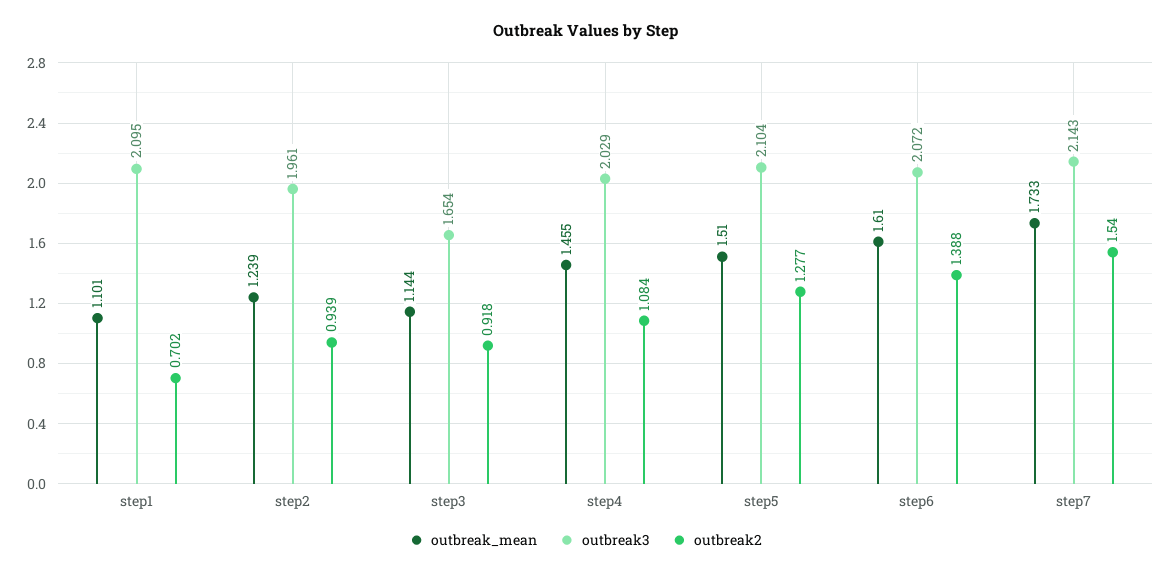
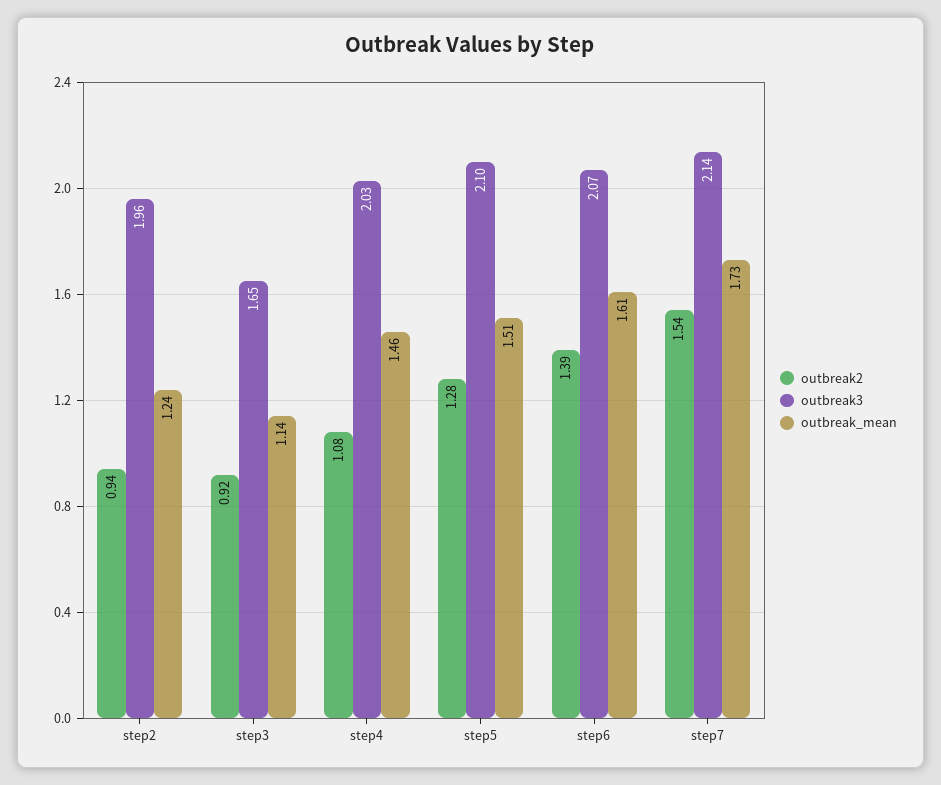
  {
    "outbreak_mean": {
-     "step1": 1.101,
      "step2": 1.239,
      "step3": 1.144,
      "step4": 1.455,
      "step5": 1.51,
      "step6": 1.61,
      "step7": 1.733
    },
    "outbreak3": {
-     "step1": 2.095,
      "step2": 1.961,
      "step3": 1.654,
      "step4": 2.029,
      "step5": 2.104,
      "step6": 2.072,
      "step7": 2.143
    },
    "outbreak2": {
-     "step1": 0.702,
      "step2": 0.939,
      "step3": 0.918,
      "step4": 1.084,
      "step5": 1.277,
      "step6": 1.388,
      "step7": 1.54
    }
  }

